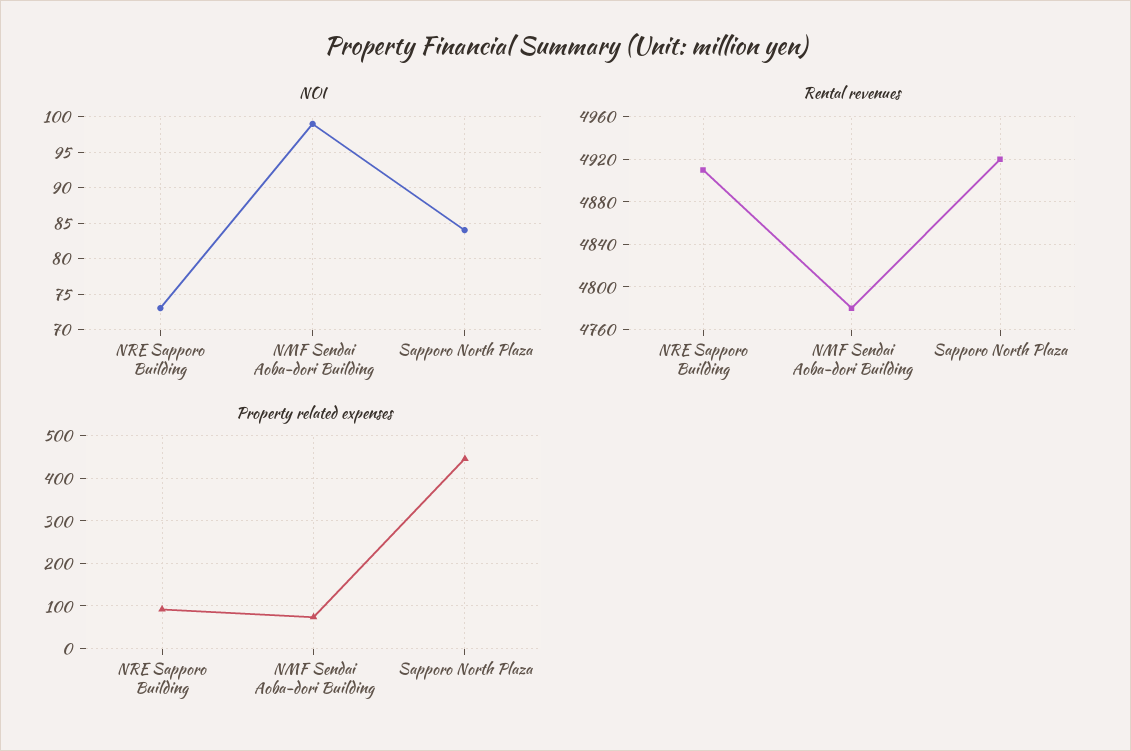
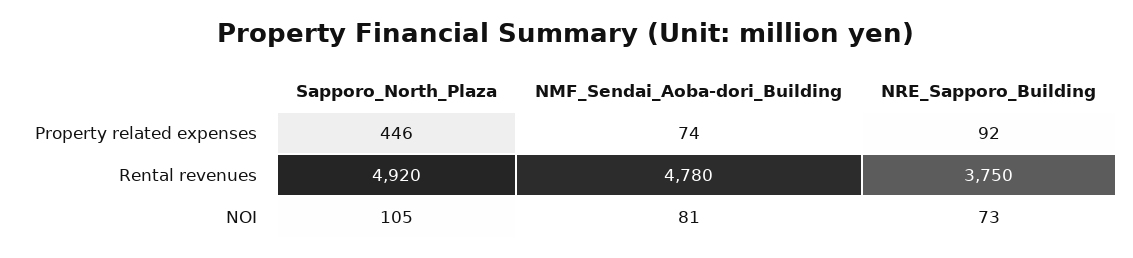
  {
    "NOI": {
      "NRE Sapporo Building": 73,
-     "NMF Sendai Aoba-dori Building": 99,
+     "NMF Sendai Aoba-dori Building": 81,
-     "Sapporo North Plaza": 84
+     "Sapporo North Plaza": 105
    },
    "Rental revenues": {
-     "NRE Sapporo Building": 4910,
+     "NRE Sapporo Building": 3750,
      "NMF Sendai Aoba-dori Building": 4780,
      "Sapporo North Plaza": 4920
    },
    "Property related expenses": {
      "NRE Sapporo Building": 92,
      "NMF Sendai Aoba-dori Building": 74,
      "Sapporo North Plaza": 446
    }
  }

